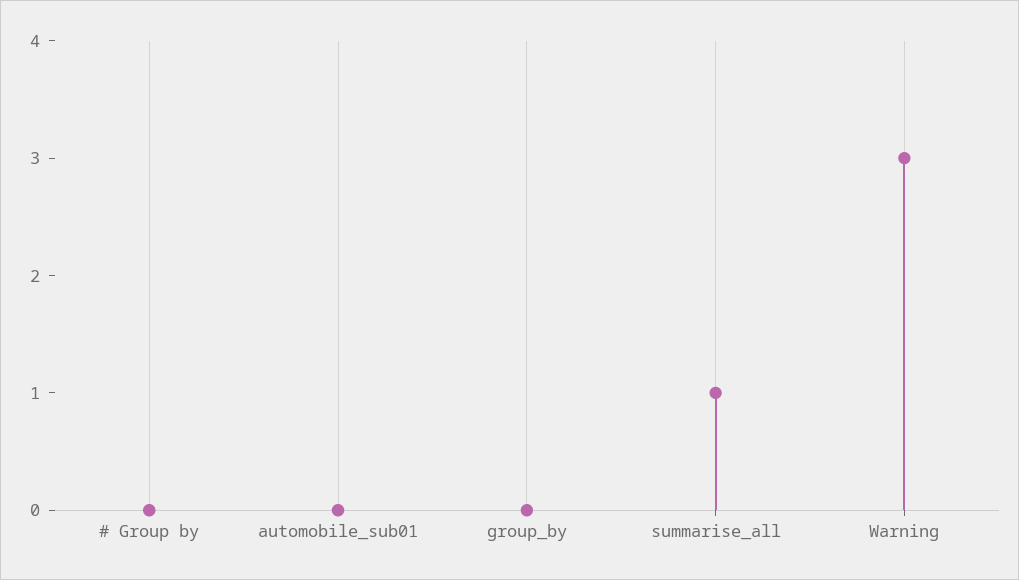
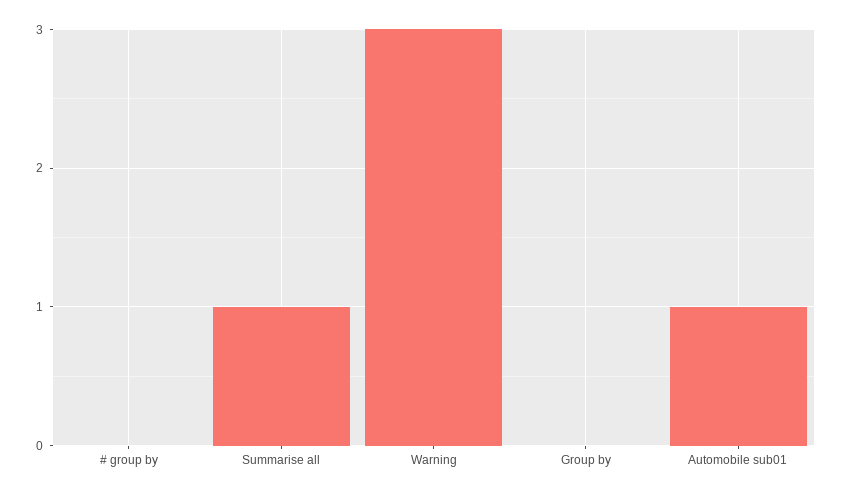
  {
    "# Group by": 0,
-   "automobile_sub01": 0,
+   "automobile_sub01": 1,
    "group_by": 0,
    "summarise_all": 1,
    "Warning": 3
  }

